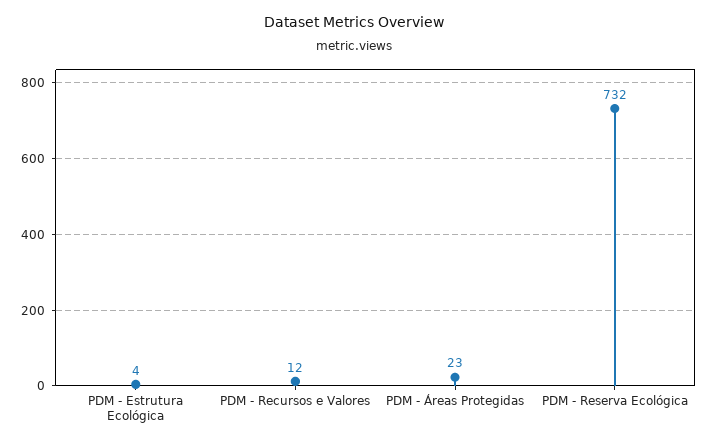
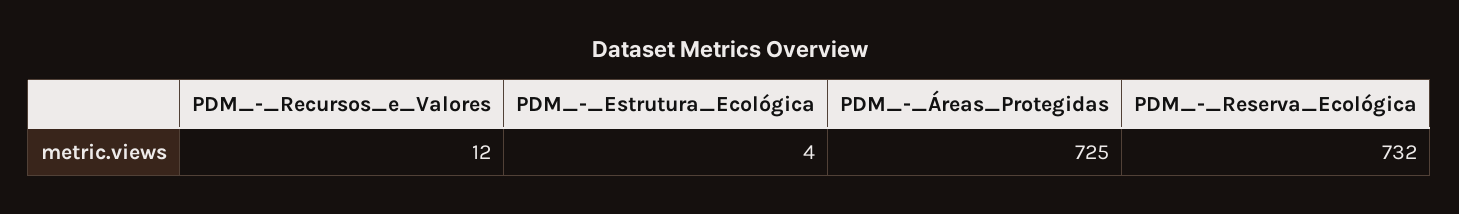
  {
    "PDM - Estrutura Ecológica": 4,
    "PDM - Recursos e Valores": 12,
-   "PDM - Áreas Protegidas": 23,
+   "PDM - Áreas Protegidas": 725,
    "PDM - Reserva Ecológica": 732
  }

